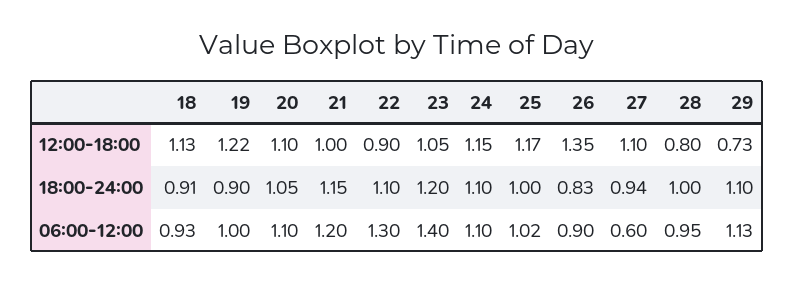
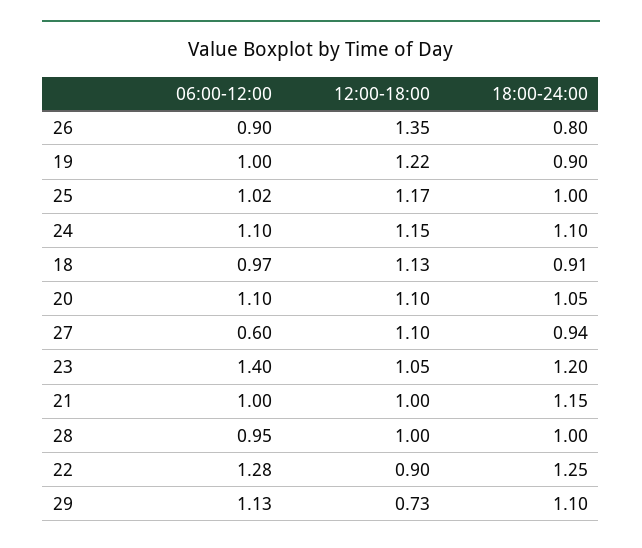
  {
    "18": {
      "12:00-18:00": 1.13,
      "18:00-24:00": 0.91,
-     "06:00-12:00": 0.93
+     "06:00-12:00": 0.97
    },
    "19": {
      "12:00-18:00": 1.22,
      "18:00-24:00": 0.9,
      "06:00-12:00": 1
    },
    "20": {
      "12:00-18:00": 1.1,
      "18:00-24:00": 1.05,
      "06:00-12:00": 1.1
    },
    "21": {
      "12:00-18:00": 1,
      "18:00-24:00": 1.15,
-     "06:00-12:00": 1.2
+     "06:00-12:00": 1
    },
    "22": {
      "12:00-18:00": 0.9,
-     "18:00-24:00": 1.1,
+     "18:00-24:00": 1.25,
-     "06:00-12:00": 1.3
+     "06:00-12:00": 1.28
    },
    "23": {
      "12:00-18:00": 1.05,
      "18:00-24:00": 1.2,
      "06:00-12:00": 1.4
    },
    "24": {
      "12:00-18:00": 1.15,
      "18:00-24:00": 1.1,
      "06:00-12:00": 1.1
    },
    "25": {
      "12:00-18:00": 1.17,
      "18:00-24:00": 1,
      "06:00-12:00": 1.02
    },
    "26": {
      "12:00-18:00": 1.35,
-     "18:00-24:00": 0.83,
+     "18:00-24:00": 0.8,
      "06:00-12:00": 0.9
    },
    "27": {
      "12:00-18:00": 1.1,
      "18:00-24:00": 0.94,
      "06:00-12:00": 0.6
    },
    "28": {
-     "12:00-18:00": 0.8,
+     "12:00-18:00": 1,
      "18:00-24:00": 1,
      "06:00-12:00": 0.95
    },
    "29": {
      "12:00-18:00": 0.73,
      "18:00-24:00": 1.1,
      "06:00-12:00": 1.13
    }
  }

